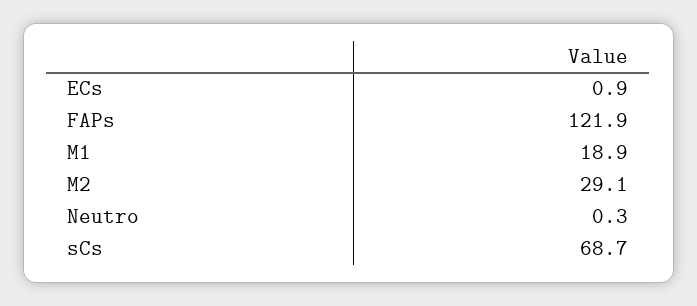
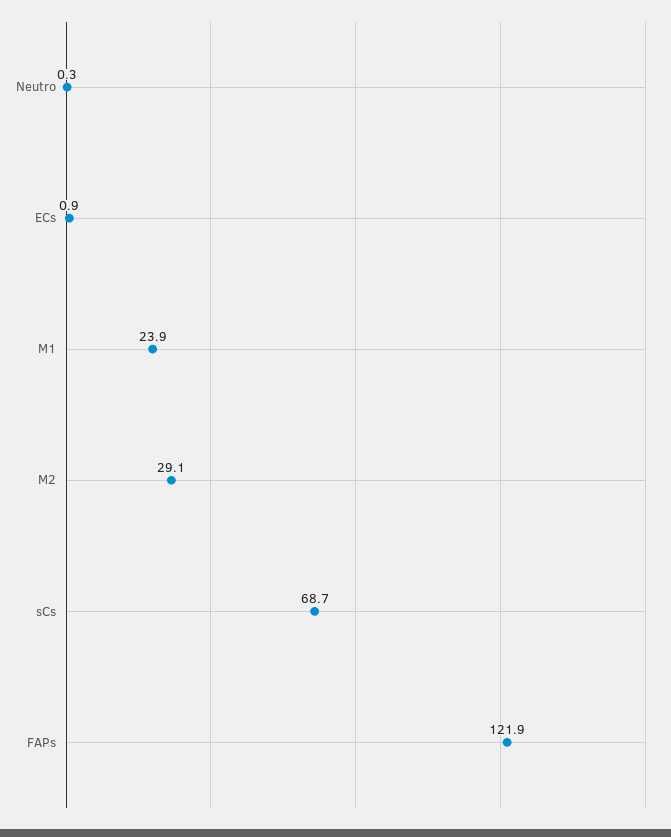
  {
    "ECs": 0.9,
    "FAPs": 121.9,
-   "M1": 18.9,
+   "M1": 23.9,
    "M2": 29.1,
    "Neutro": 0.3,
    "sCs": 68.7
  }

